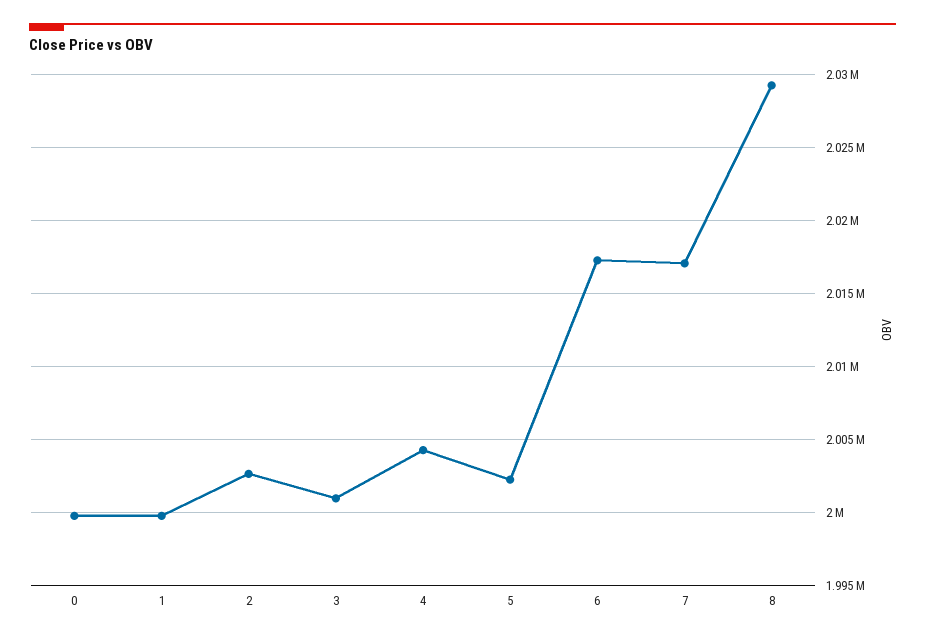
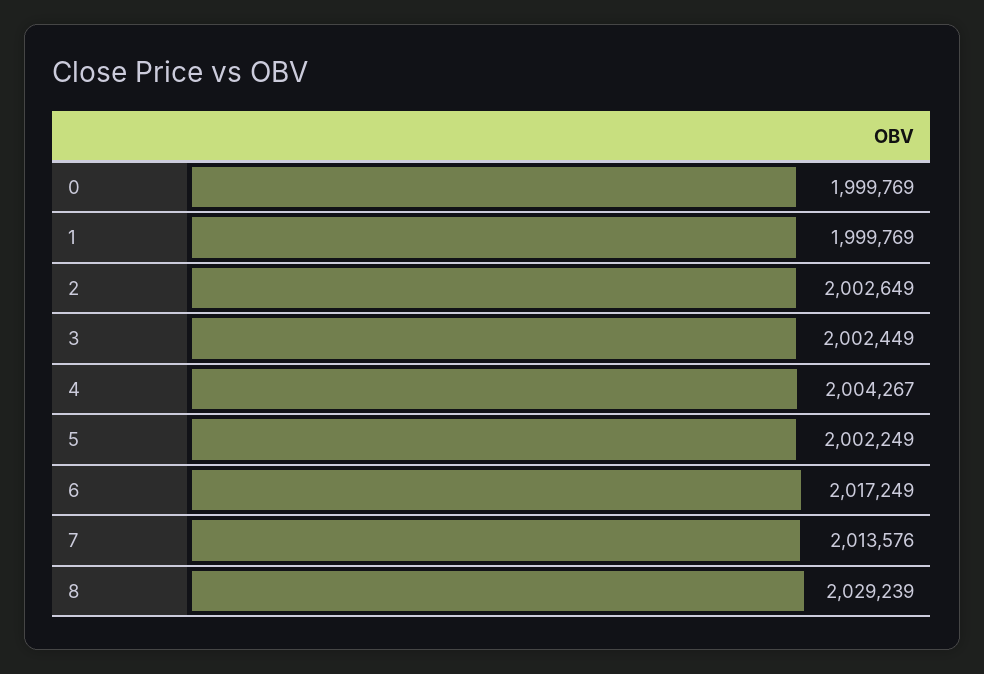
  {
    "0": 1999769,
    "1": 1999769,
    "2": 2002649,
-   "3": 2001000,
+   "3": 2002449,
    "4": 2004267,
    "5": 2002249,
    "6": 2017249,
-   "7": 2017000,
+   "7": 2013576,
    "8": 2029239
  }

